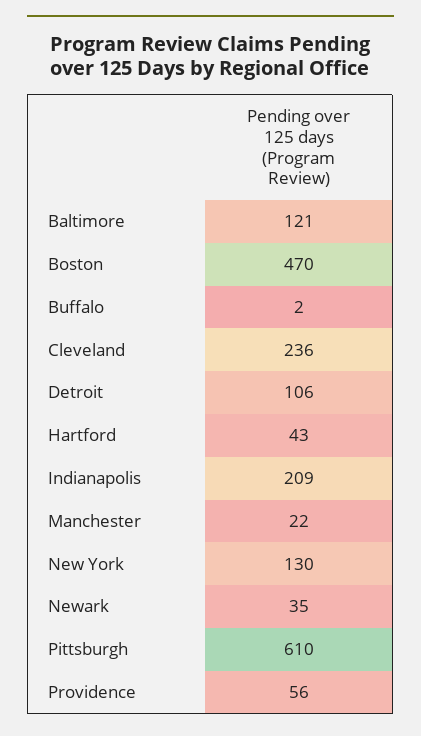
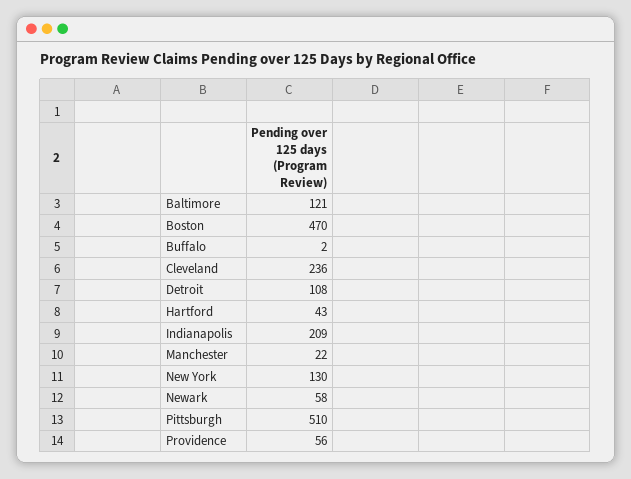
  {
    "Baltimore": 121,
    "Boston": 470,
    "Buffalo": 2,
    "Cleveland": 236,
-   "Detroit": 106,
+   "Detroit": 108,
    "Hartford": 43,
    "Indianapolis": 209,
    "Manchester": 22,
    "New York": 130,
-   "Newark": 35,
+   "Newark": 58,
-   "Pittsburgh": 610,
+   "Pittsburgh": 510,
    "Providence": 56
  }

